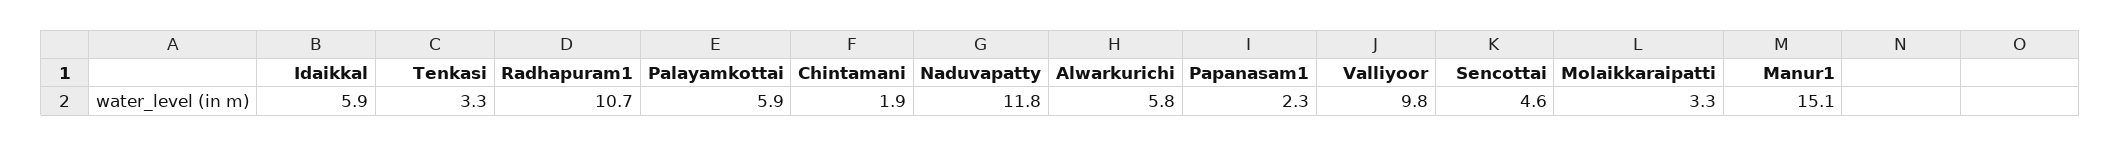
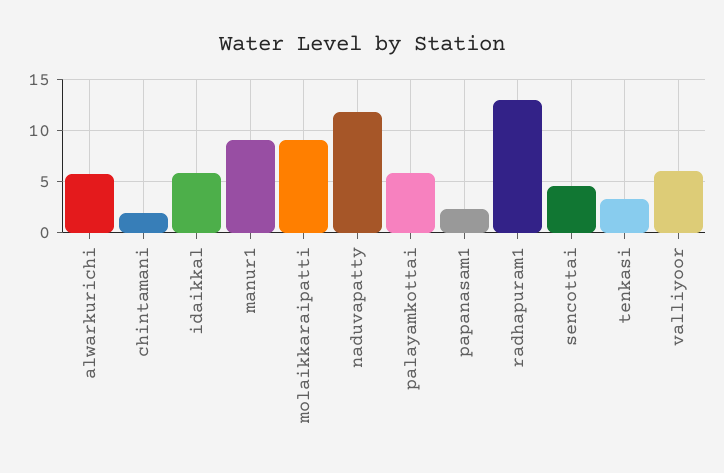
  {
    "Idaikkal": 5.9,
    "Tenkasi": 3.3,
-   "Radhapuram1": 10.7,
+   "Radhapuram1": 13,
    "Palayamkottai": 5.9,
    "Chintamani": 1.9,
    "Naduvapatty": 11.8,
    "Alwarkurichi": 5.8,
    "Papanasam1": 2.3,
-   "Valliyoor": 9.8,
+   "Valliyoor": 6,
    "Sencottai": 4.6,
-   "Molaikkaraipatti": 3.3,
+   "Molaikkaraipatti": 9,
-   "Manur1": 15.1
+   "Manur1": 9
  }

